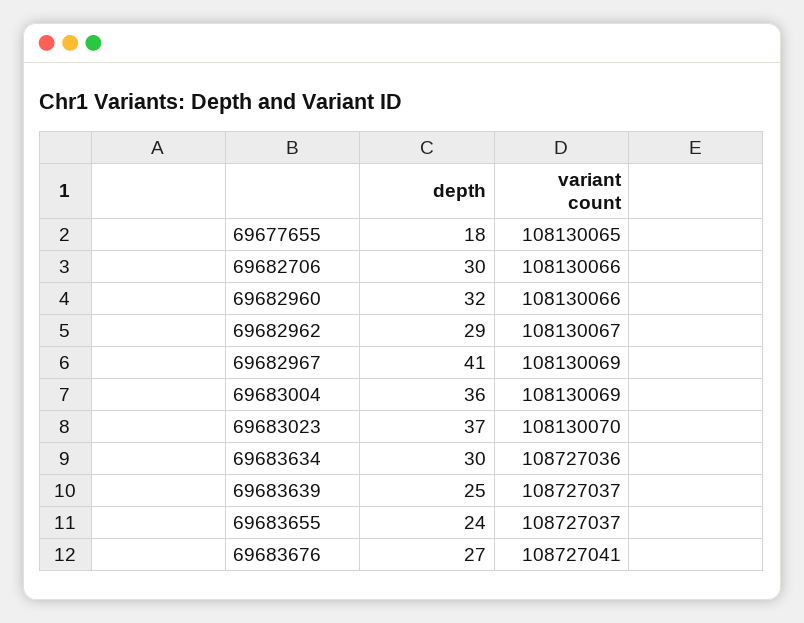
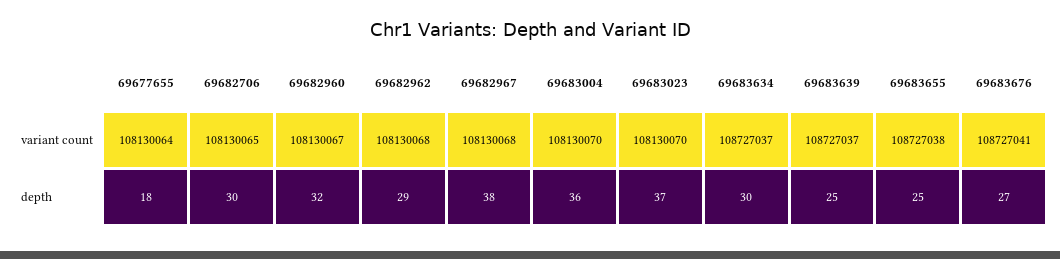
  {
    "depth": {
      "69677655": 18,
      "69682706": 30,
      "69682960": 32,
      "69682962": 29,
-     "69682967": 41,
+     "69682967": 38,
      "69683004": 36,
      "69683023": 37,
      "69683634": 30,
      "69683639": 25,
-     "69683655": 24,
+     "69683655": 25,
      "69683676": 27
    },
    "variant count": {
-     "69677655": 108130065,
+     "69677655": 108130064,
-     "69682706": 108130066,
+     "69682706": 108130065,
-     "69682960": 108130066,
+     "69682960": 108130067,
-     "69682962": 108130067,
+     "69682962": 108130068,
-     "69682967": 108130069,
+     "69682967": 108130068,
-     "69683004": 108130069,
+     "69683004": 108130070,
      "69683023": 108130070,
-     "69683634": 108727036,
+     "69683634": 108727037,
      "69683639": 108727037,
-     "69683655": 108727037,
+     "69683655": 108727038,
      "69683676": 108727041
    }
  }

